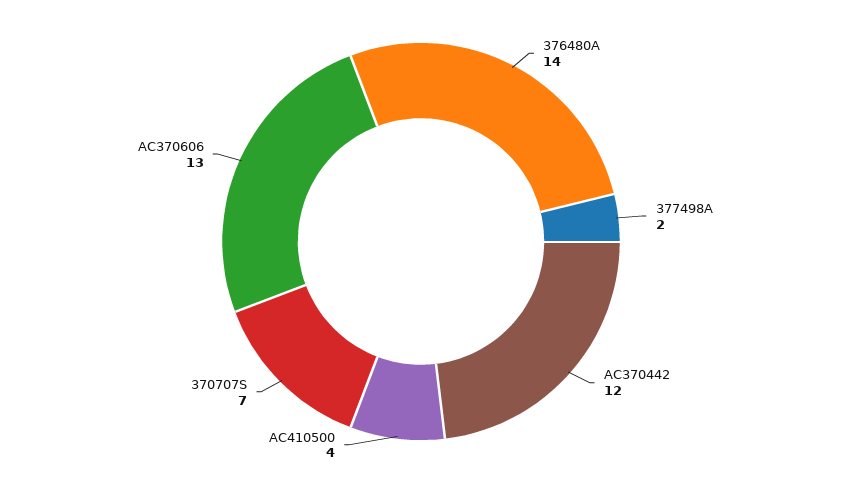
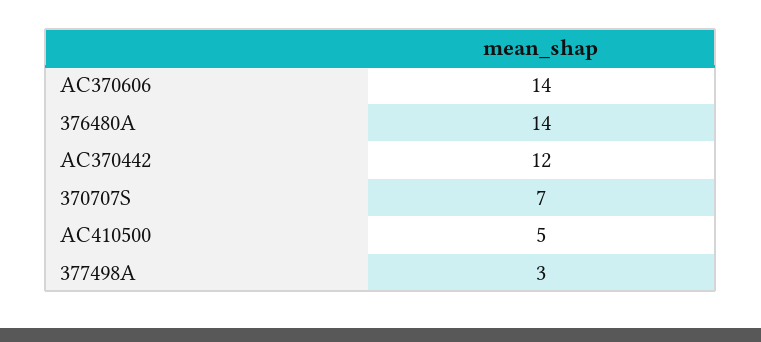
  {
    "376480A": 14,
-   "377498A": 2,
+   "377498A": 3,
    "AC370442": 12,
-   "AC410500": 4,
+   "AC410500": 5,
    "370707S": 7,
-   "AC370606": 13
+   "AC370606": 14
  }

